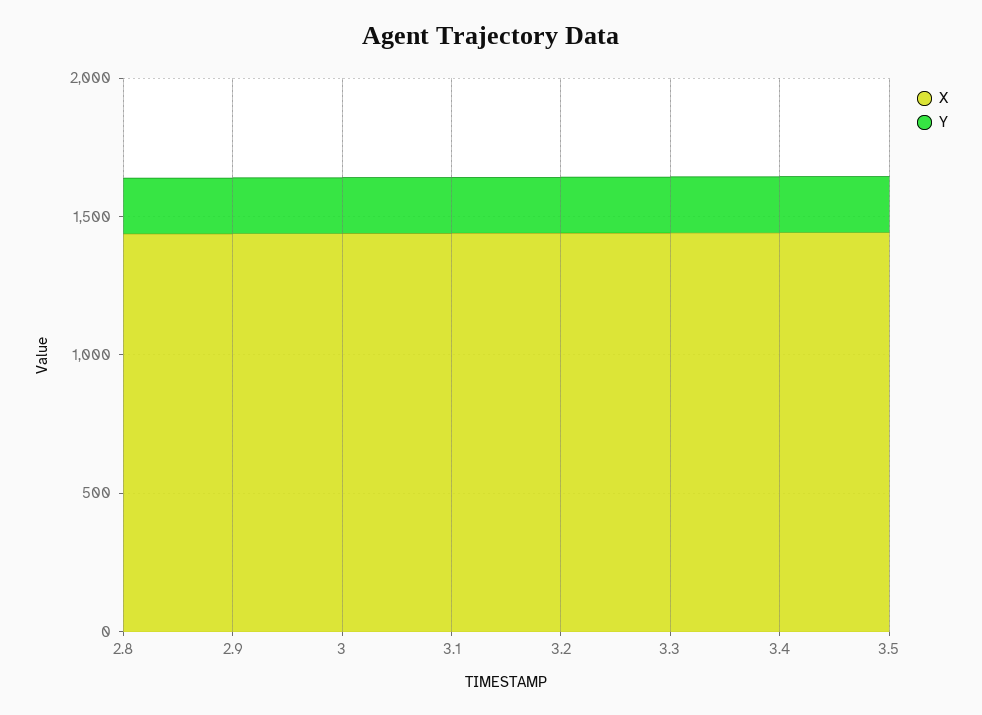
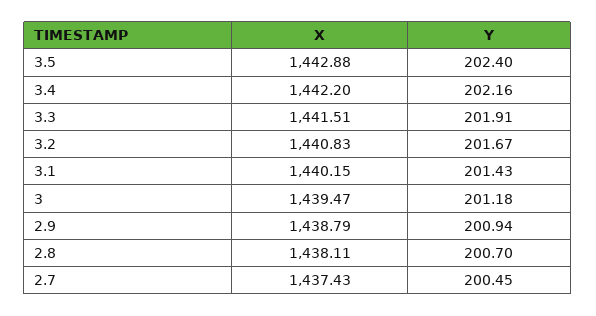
  {
    "X": {
      "2.8": 1438.11,
      "2.9": 1438.79,
      "3": 1439.47,
      "3.1": 1440.15,
      "3.2": 1440.83,
      "3.3": 1441.51,
      "3.4": 1442.2,
-     "3.5": 1442.88
+     "3.5": 1442.88,
+     "2.7": 1437.43
    },
    "Y": {
      "2.8": 200.7,
      "2.9": 200.94,
      "3": 201.18,
      "3.1": 201.43,
      "3.2": 201.67,
      "3.3": 201.91,
      "3.4": 202.16,
-     "3.5": 202.4
+     "3.5": 202.4,
+     "2.7": 200.45
    }
  }

